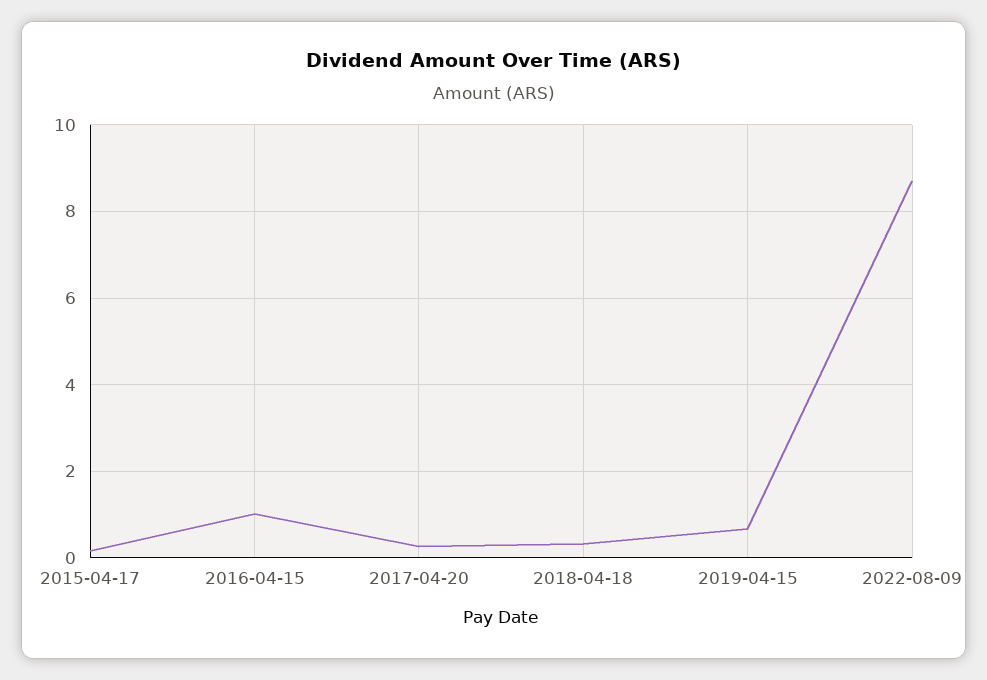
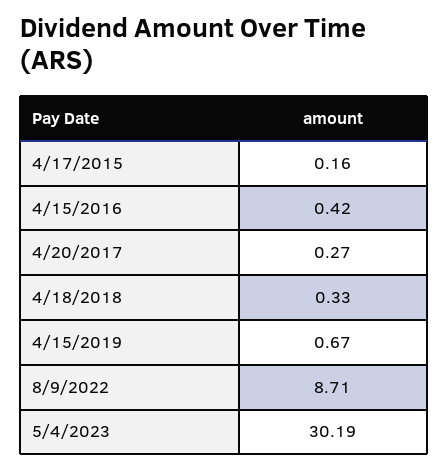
  {
    "2015-04-17": 0.16,
-   "2016-04-15": 1,
+   "2016-04-15": 0.42,
    "2017-04-20": 0.27,
    "2018-04-18": 0.33,
    "2019-04-15": 0.67,
-   "2022-08-09": 8.71
+   "2022-08-09": 8.71,
+   "5/4/2023": 30.19
  }

